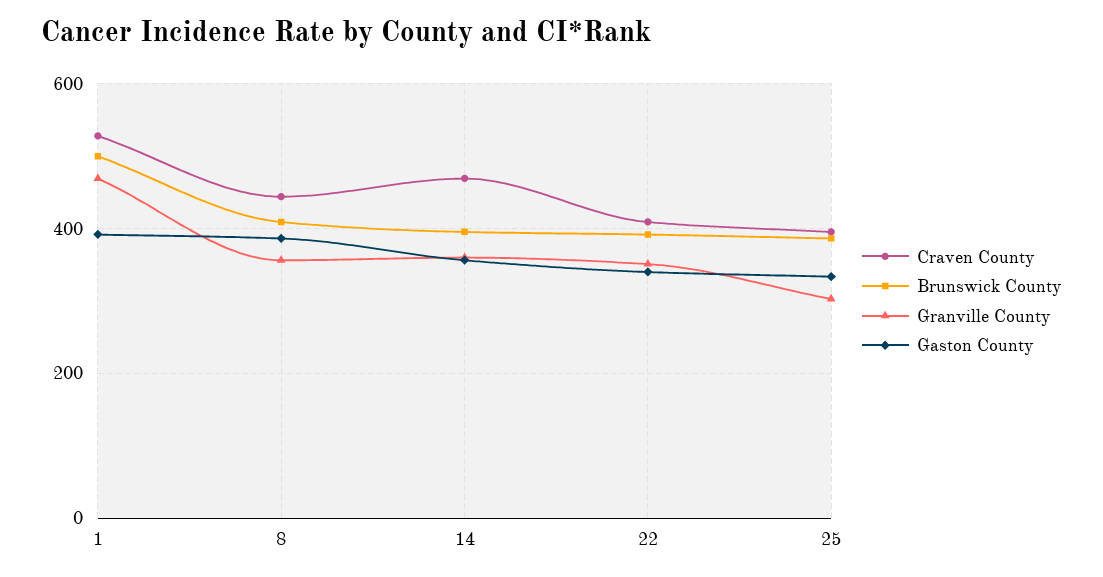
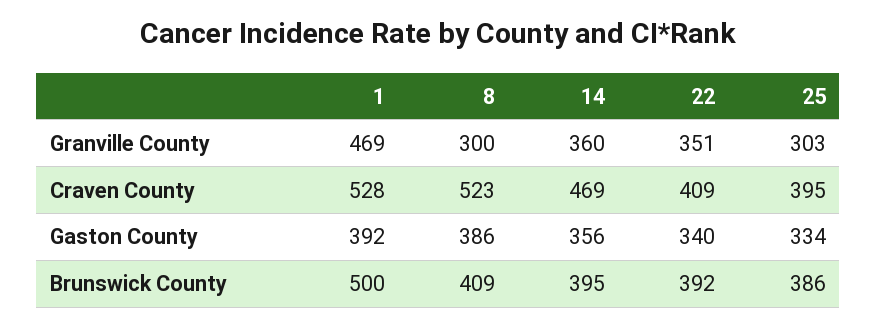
  {
    "Craven County": {
      "1": 528,
-     "8": 440,
+     "8": 523,
      "14": 469,
      "22": 409,
      "25": 395
    },
    "Brunswick County": {
      "1": 500,
      "8": 409,
      "14": 395,
      "22": 392,
      "25": 386
    },
    "Granville County": {
      "1": 469,
-     "8": 360,
+     "8": 300,
      "14": 360,
      "22": 351,
      "25": 303
    },
    "Gaston County": {
      "1": 392,
      "8": 386,
      "14": 356,
      "22": 340,
      "25": 334
    }
  }

